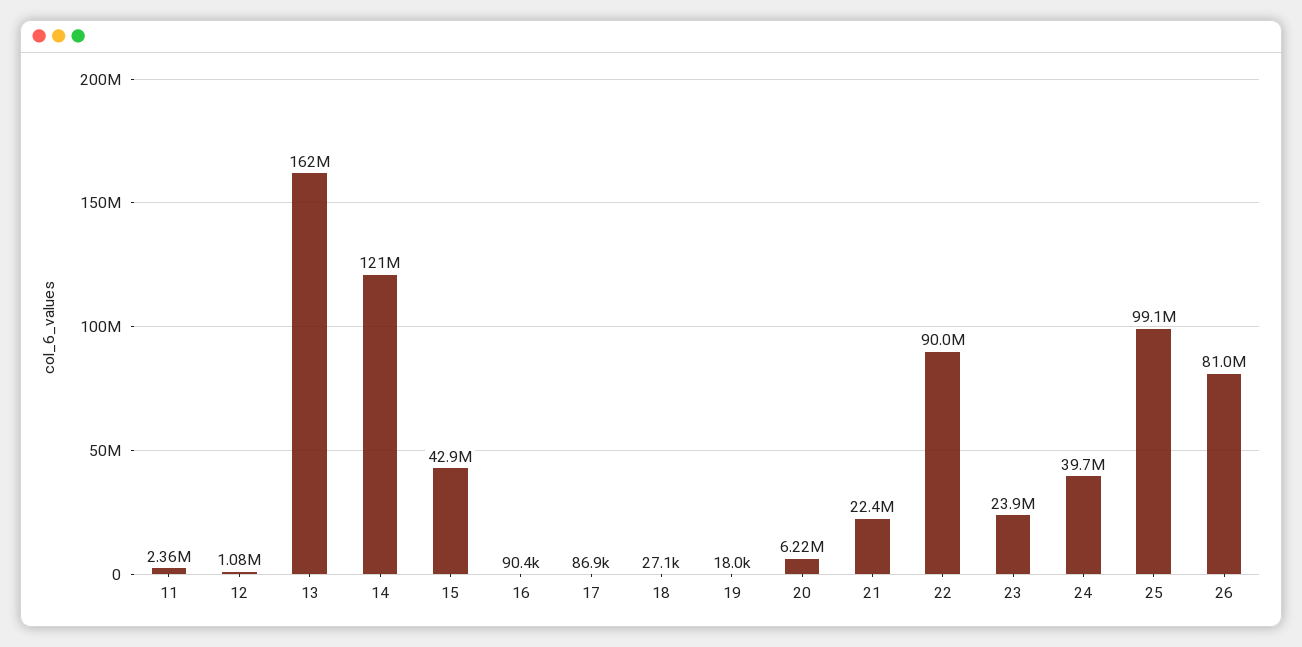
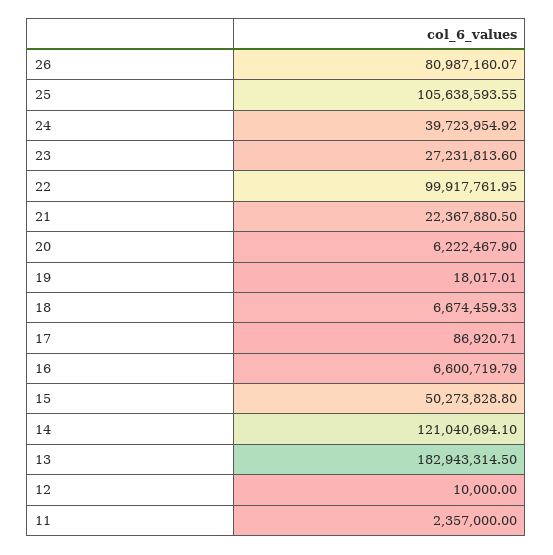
  {
    "11": 2357000,
-   "12": 1080000,
+   "12": 10000,
-   "13": 162000000,
+   "13": 182943314.5,
    "14": 121040694.1,
-   "15": 42900000,
+   "15": 50273828.8,
-   "16": 90400,
+   "16": 6600719.79,
    "17": 86920.71,
-   "18": 27100,
+   "18": 6674459.33,
    "19": 18017.01,
    "20": 6222467.9,
    "21": 22367880.5,
-   "22": 90000000,
+   "22": 99917761.95,
-   "23": 23900000,
+   "23": 27231813.6,
    "24": 39723954.92,
-   "25": 99100000,
+   "25": 105638593.55,
    "26": 80987160.07
  }

